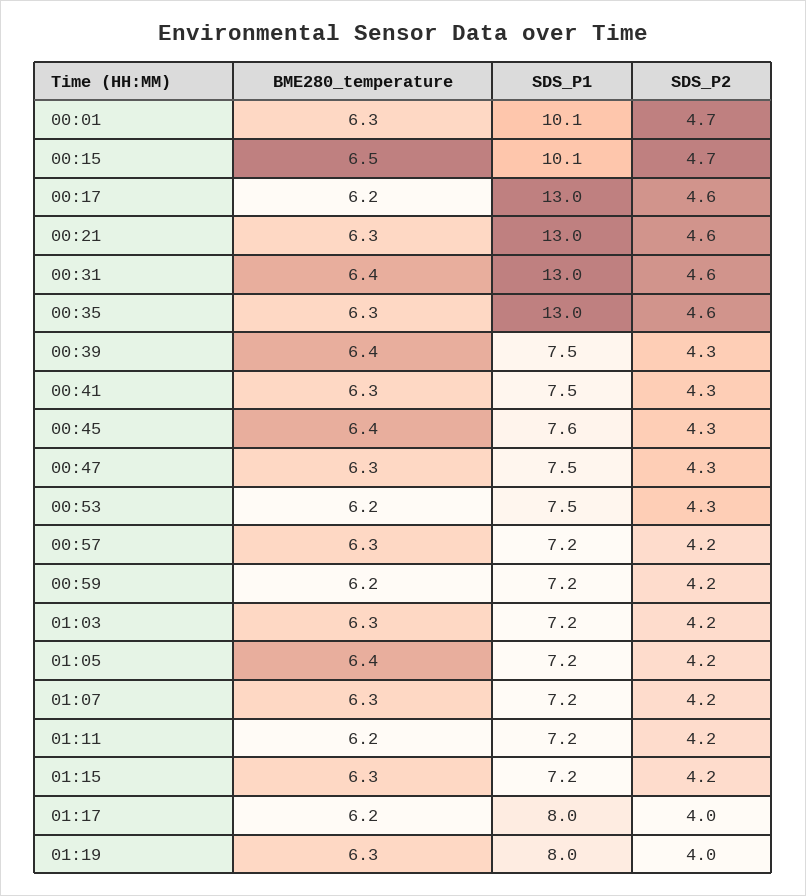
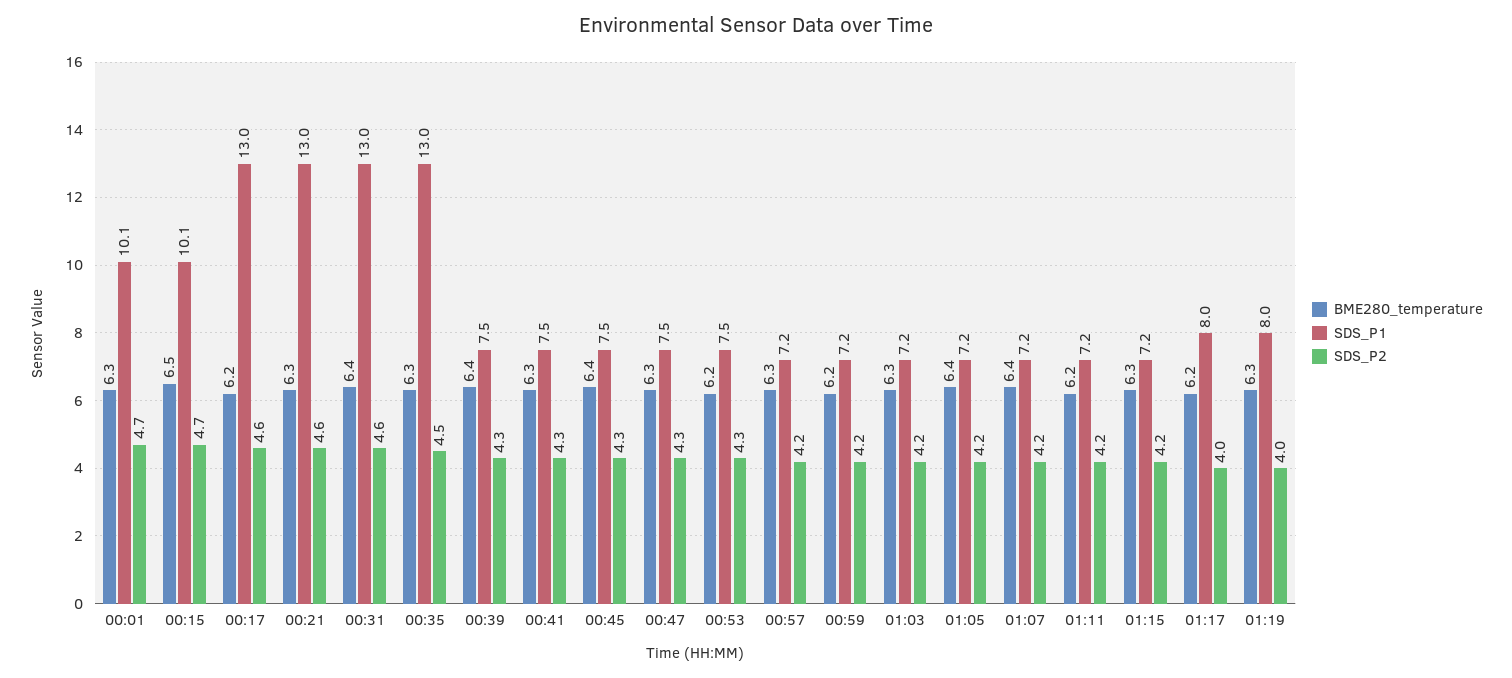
  {
    "BME280_temperature": {
      "00:01": 6.3,
      "00:15": 6.5,
      "00:17": 6.2,
      "00:21": 6.3,
      "00:31": 6.4,
      "00:35": 6.3,
      "00:39": 6.4,
      "00:41": 6.3,
      "00:45": 6.4,
      "00:47": 6.3,
      "00:53": 6.2,
      "00:57": 6.3,
      "00:59": 6.2,
      "01:03": 6.3,
      "01:05": 6.4,
-     "01:07": 6.3,
+     "01:07": 6.4,
      "01:11": 6.2,
      "01:15": 6.3,
      "01:17": 6.2,
      "01:19": 6.3
    },
    "SDS_P1": {
      "00:01": 10.1,
      "00:15": 10.1,
      "00:17": 13,
      "00:21": 13,
      "00:31": 13,
      "00:35": 13,
      "00:39": 7.5,
      "00:41": 7.5,
-     "00:45": 7.6,
+     "00:45": 7.5,
      "00:47": 7.5,
      "00:53": 7.5,
      "00:57": 7.2,
      "00:59": 7.2,
      "01:03": 7.2,
      "01:05": 7.2,
      "01:07": 7.2,
      "01:11": 7.2,
      "01:15": 7.2,
      "01:17": 8,
      "01:19": 8
    },
    "SDS_P2": {
      "00:01": 4.7,
      "00:15": 4.7,
      "00:17": 4.6,
      "00:21": 4.6,
      "00:31": 4.6,
-     "00:35": 4.6,
+     "00:35": 4.5,
      "00:39": 4.3,
      "00:41": 4.3,
      "00:45": 4.3,
      "00:47": 4.3,
      "00:53": 4.3,
      "00:57": 4.2,
      "00:59": 4.2,
      "01:03": 4.2,
      "01:05": 4.2,
      "01:07": 4.2,
      "01:11": 4.2,
      "01:15": 4.2,
      "01:17": 4,
      "01:19": 4
    }
  }

